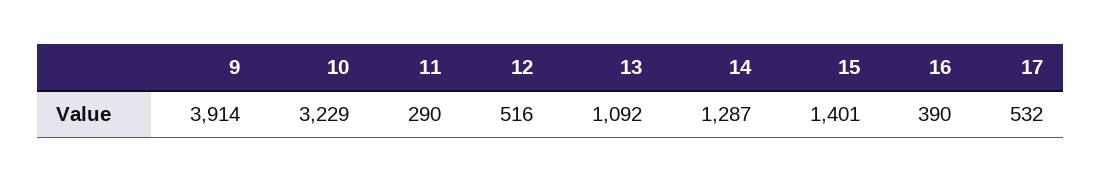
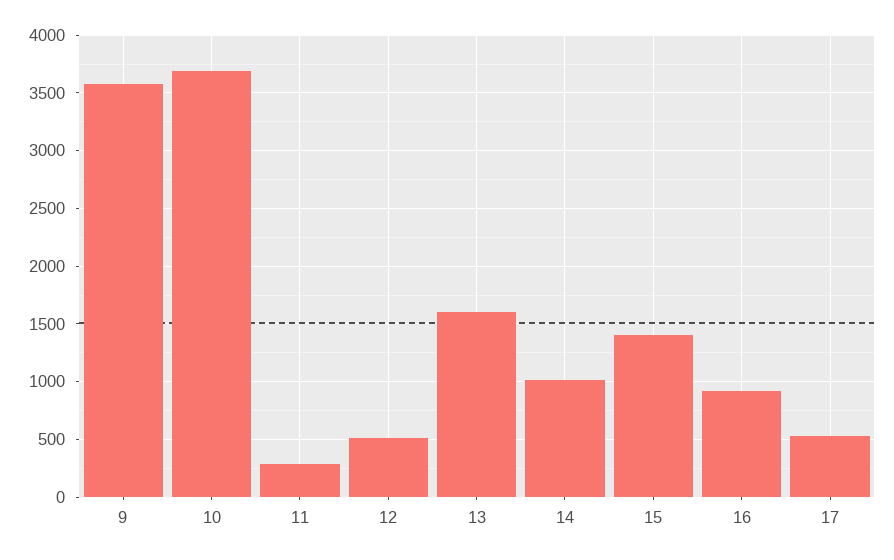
  {
-   "9": 3914,
+   "9": 3600,
-   "10": 3229,
+   "10": 3700,
    "11": 290,
    "12": 516,
-   "13": 1092,
+   "13": 1600,
-   "14": 1287,
+   "14": 1000,
    "15": 1401,
-   "16": 390,
+   "16": 900,
    "17": 532
  }

